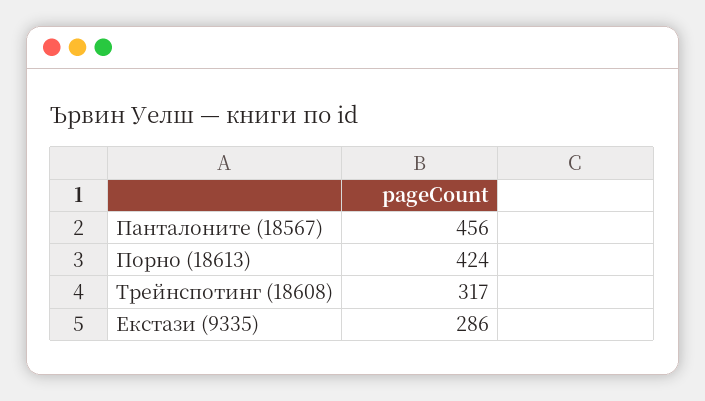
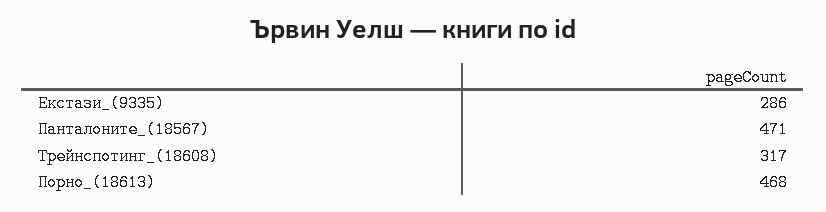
  {
-   "Панталоните (18567)": 456,
+   "Панталоните (18567)": 471,
-   "Порно (18613)": 424,
+   "Порно (18613)": 468,
    "Трейнспотинг (18608)": 317,
    "Екстази (9335)": 286
  }

